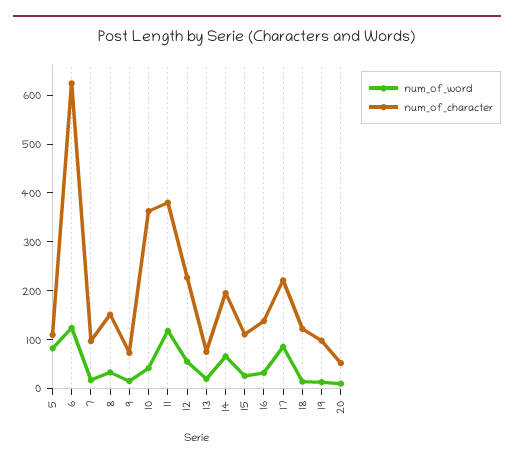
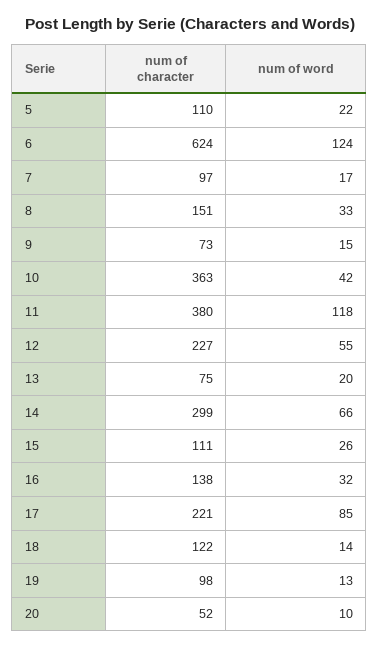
  {
    "num_of_word": {
-     "5": 80,
+     "5": 22,
      "6": 124,
      "7": 17,
      "8": 33,
      "9": 15,
      "10": 42,
      "11": 118,
      "12": 55,
      "13": 20,
      "14": 66,
      "15": 26,
      "16": 32,
      "17": 85,
      "18": 14,
      "19": 13,
      "20": 10
    },
    "num_of_character": {
      "5": 110,
      "6": 624,
      "7": 97,
      "8": 151,
      "9": 73,
      "10": 363,
      "11": 380,
      "12": 227,
      "13": 75,
-     "14": 200,
+     "14": 299,
      "15": 111,
      "16": 138,
      "17": 221,
      "18": 122,
      "19": 98,
      "20": 52
    }
  }

